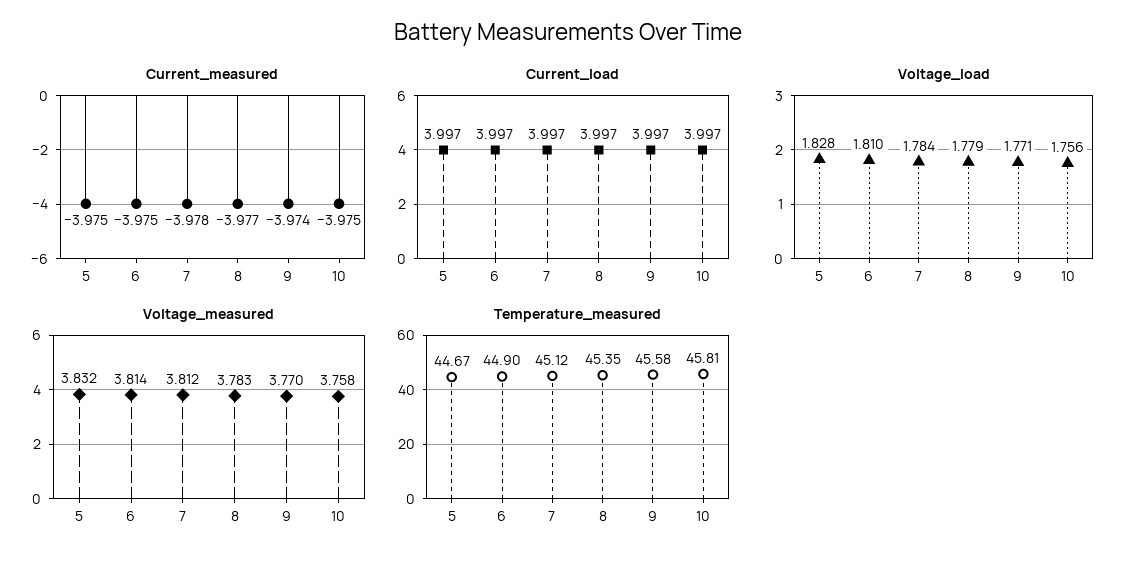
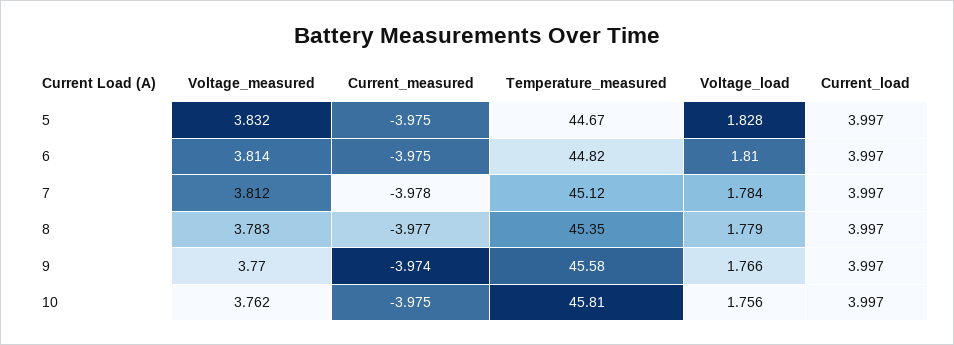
  {
    "Current_measured": {
      "5": -3.975,
      "6": -3.975,
      "7": -3.978,
      "8": -3.977,
      "9": -3.974,
      "10": -3.975
    },
    "Current_load": {
      "5": 3.997,
      "6": 3.997,
      "7": 3.997,
      "8": 3.997,
      "9": 3.997,
      "10": 3.997
    },
    "Voltage_load": {
      "5": 1.828,
      "6": 1.81,
      "7": 1.784,
      "8": 1.779,
-     "9": 1.771,
+     "9": 1.766,
      "10": 1.756
    },
    "Voltage_measured": {
      "5": 3.832,
      "6": 3.814,
      "7": 3.812,
      "8": 3.783,
      "9": 3.77,
-     "10": 3.758
+     "10": 3.762
    },
    "Temperature_measured": {
      "5": 44.67,
-     "6": 44.9,
+     "6": 44.82,
      "7": 45.12,
      "8": 45.35,
      "9": 45.58,
      "10": 45.81
    }
  }

